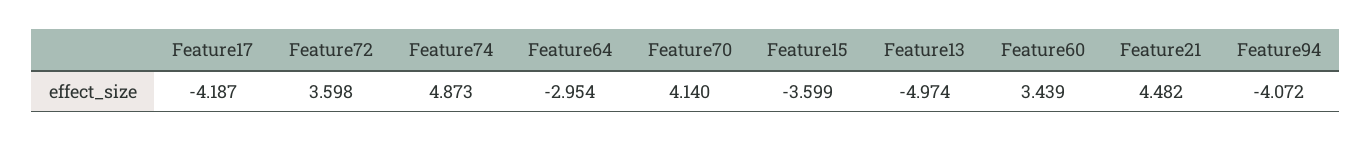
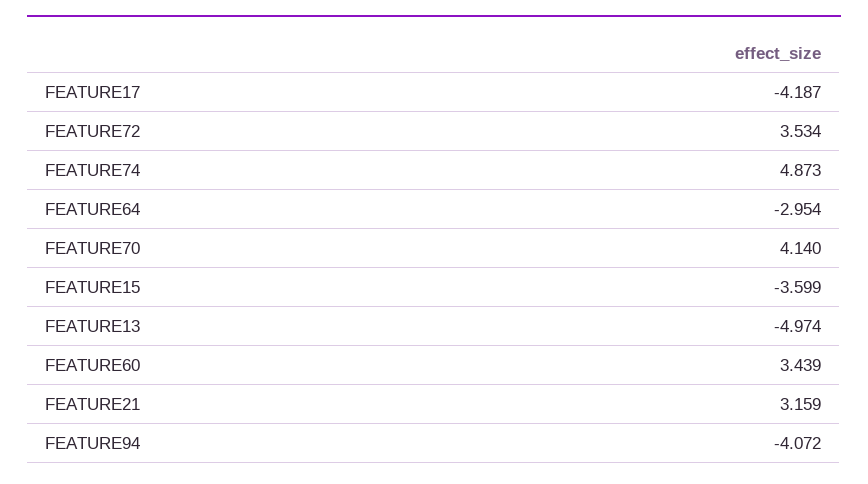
  {
    "Feature17": -4.187,
-   "Feature72": 3.598,
+   "Feature72": 3.534,
    "Feature74": 4.873,
    "Feature64": -2.954,
    "Feature70": 4.14,
    "Feature15": -3.599,
    "Feature13": -4.974,
    "Feature60": 3.439,
-   "Feature21": 4.482,
+   "Feature21": 3.159,
    "Feature94": -4.072
  }

